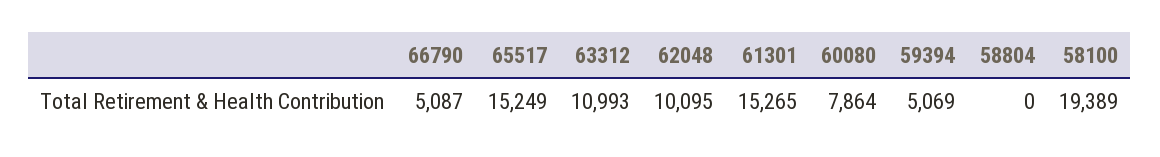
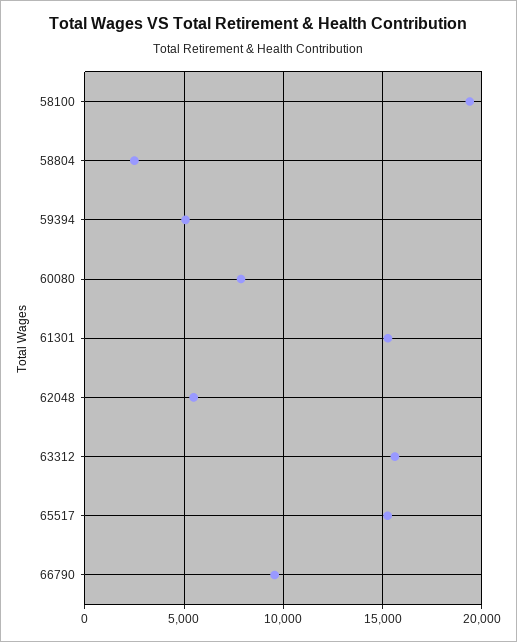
  {
-   "66790": 5087,
+   "66790": 9500,
    "65517": 15249,
-   "63312": 10993,
+   "63312": 15500,
-   "62048": 10095,
+   "62048": 5500,
    "61301": 15265,
    "60080": 7864,
    "59394": 5069,
-   "58804": 0,
+   "58804": 2500,
    "58100": 19389
  }

